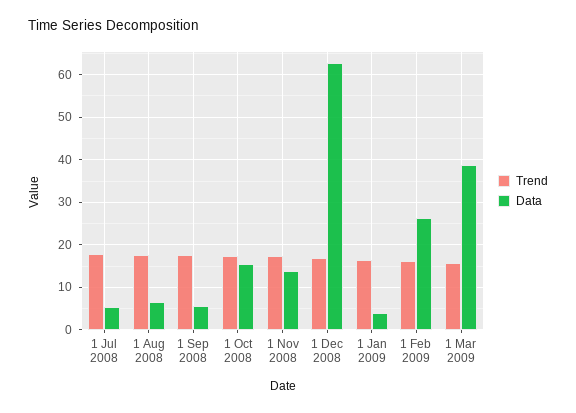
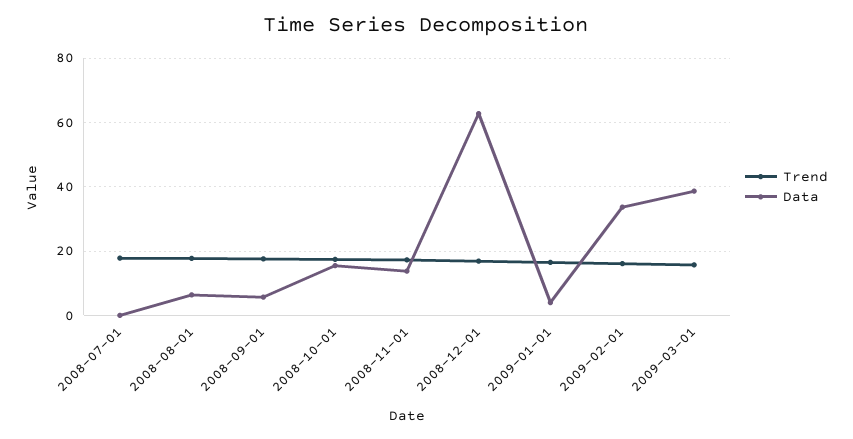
  {
    "Trend": {
      "1 Jul 2008": 18,
      "1 Aug 2008": 18,
      "1 Sep 2008": 18,
      "1 Oct 2008": 18,
      "1 Nov 2008": 18,
      "1 Dec 2008": 16,
      "1 Jan 2009": 16,
      "1 Feb 2009": 16,
      "1 Mar 2009": 16
    },
    "Data": {
-     "1 Jul 2008": 6,
+     "1 Jul 2008": 0,
      "1 Aug 2008": 6,
      "1 Sep 2008": 6,
      "1 Oct 2008": 16,
      "1 Nov 2008": 14,
      "1 Dec 2008": 62,
      "1 Jan 2009": 4,
-     "1 Feb 2009": 26,
+     "1 Feb 2009": 34,
      "1 Mar 2009": 38
    }
  }

